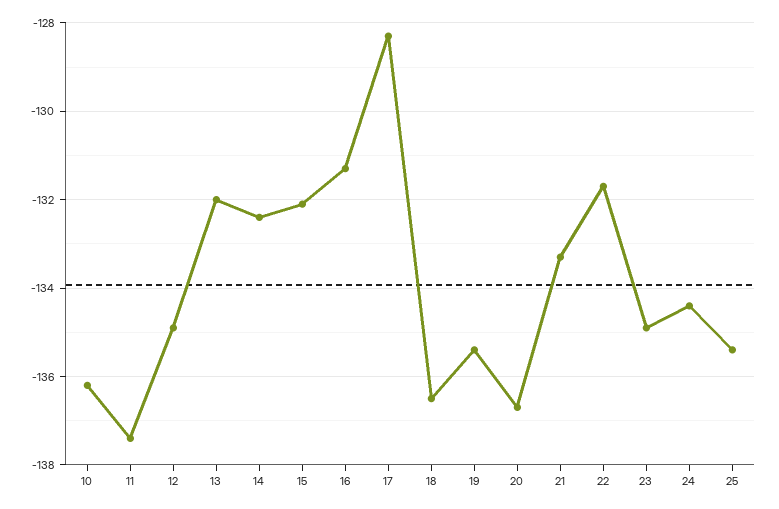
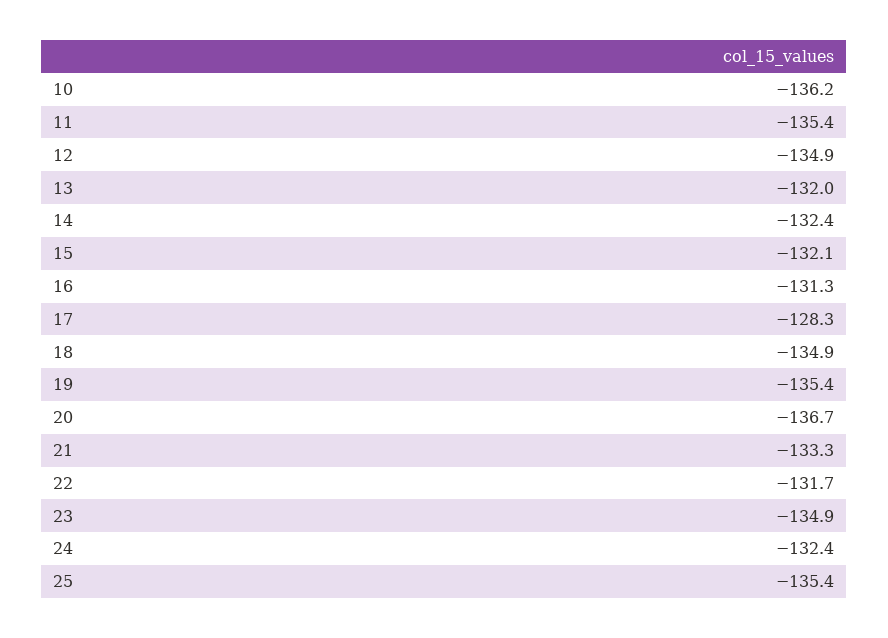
  {
    "10": -136.2,
-   "11": -137.5,
+   "11": -135.4,
    "12": -134.9,
    "13": -132,
    "14": -132.4,
    "15": -132.1,
    "16": -131.3,
    "17": -128.3,
-   "18": -136.5,
+   "18": -134.9,
    "19": -135.4,
    "20": -136.7,
    "21": -133.3,
    "22": -131.7,
    "23": -134.9,
-   "24": -134.5,
+   "24": -132.4,
    "25": -135.4
  }

